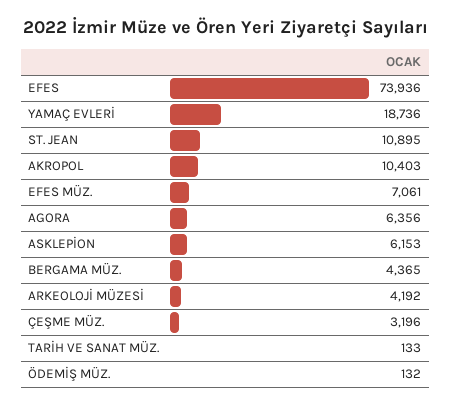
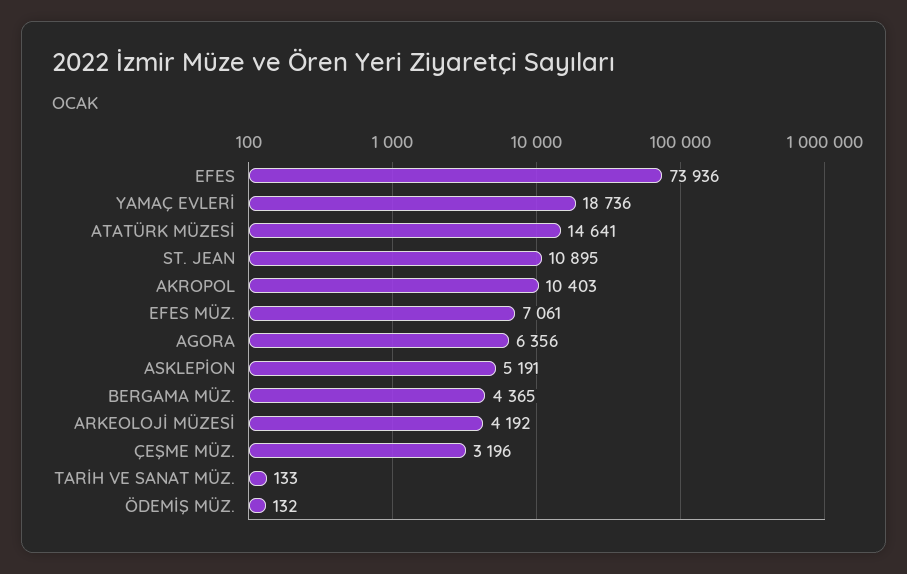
  {
    "EFES": 73936,
    "YAMAÇ EVLERİ": 18736,
    "ST. JEAN": 10895,
    "AKROPOL": 10403,
    "EFES MÜZ.": 7061,
    "AGORA": 6356,
-   "ASKLEPİON": 6153,
+   "ASKLEPİON": 5191,
    "BERGAMA MÜZ.": 4365,
    "ARKEOLOJİ MÜZESİ": 4192,
    "ÇEŞME MÜZ.": 3196,
    "TARİH VE SANAT MÜZ.": 133,
-   "ÖDEMİŞ MÜZ.": 132
+   "ÖDEMİŞ MÜZ.": 132,
+   "ATATÜRK MÜZESİ": 14641
  }

